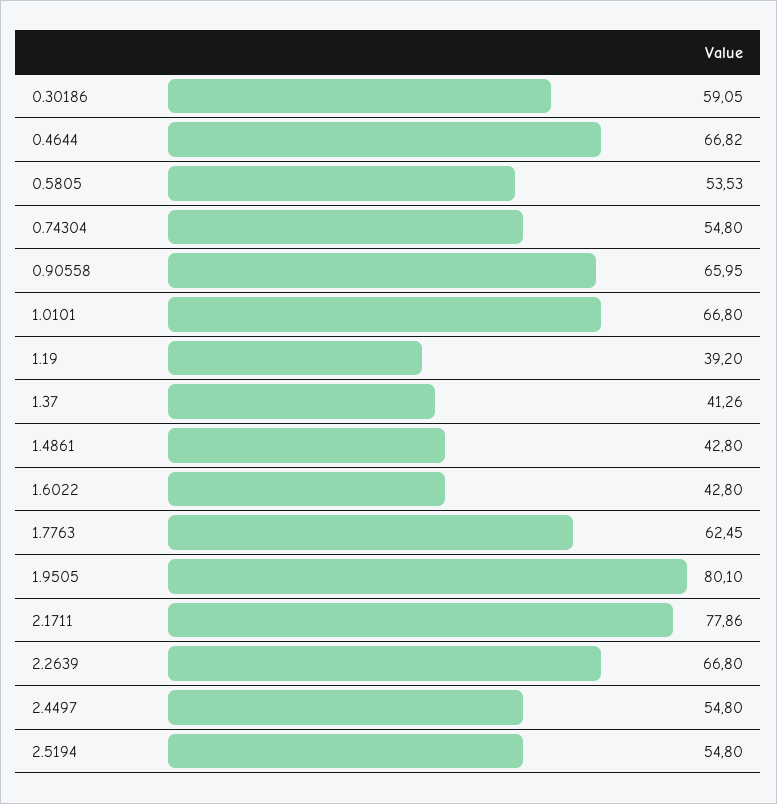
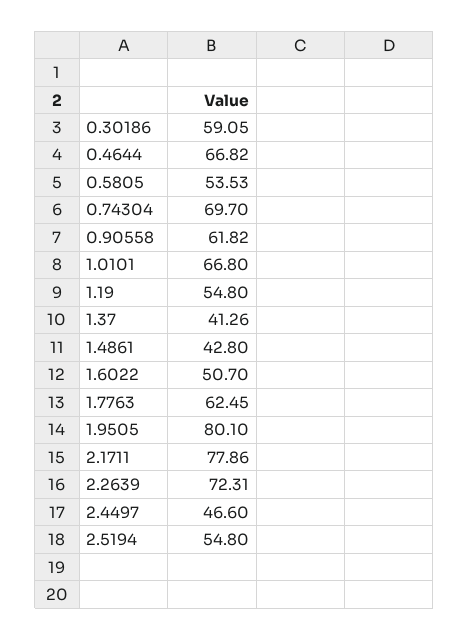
  {
    "0.30186": 59.05,
    "0.4644": 66.82,
    "0.5805": 53.53,
-   "0.74304": 54.8,
+   "0.74304": 69.7,
-   "0.90558": 65.95,
+   "0.90558": 61.82,
    "1.0101": 66.8,
-   "1.19": 39.2,
+   "1.19": 54.8,
    "1.37": 41.26,
    "1.4861": 42.8,
-   "1.6022": 42.8,
+   "1.6022": 50.7,
    "1.7763": 62.45,
    "1.9505": 80.1,
    "2.1711": 77.86,
-   "2.2639": 66.8,
+   "2.2639": 72.31,
-   "2.4497": 54.8,
+   "2.4497": 46.6,
    "2.5194": 54.8
  }

